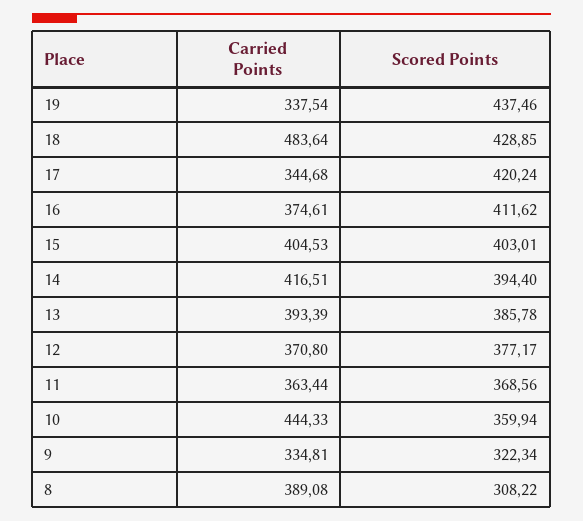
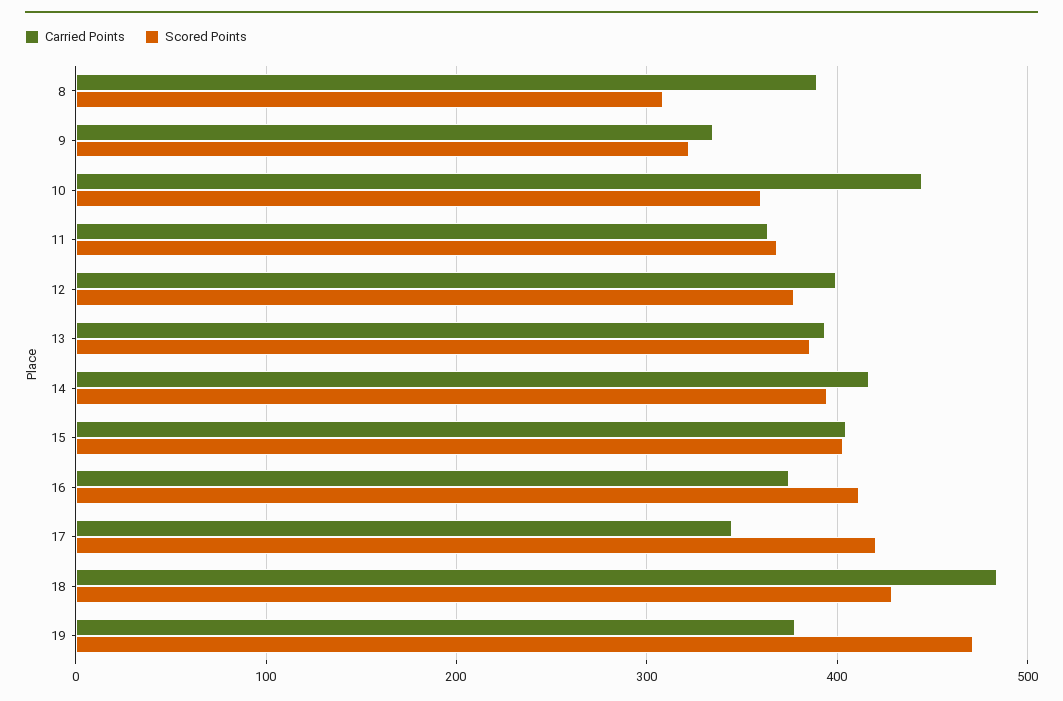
  {
    "Carried Points": {
-     "19": 337.54,
+     "19": 380,
      "18": 483.64,
      "17": 344.68,
      "16": 374.61,
      "15": 404.53,
      "14": 416.51,
      "13": 393.39,
-     "12": 370.8,
+     "12": 400,
      "11": 363.44,
      "10": 444.33,
      "9": 334.81,
      "8": 389.08
    },
    "Scored Points": {
-     "19": 437.46,
+     "19": 470,
      "18": 428.85,
      "17": 420.24,
      "16": 411.62,
      "15": 403.01,
      "14": 394.4,
      "13": 385.78,
      "12": 377.17,
      "11": 368.56,
      "10": 359.94,
      "9": 322.34,
      "8": 308.22
    }
  }

